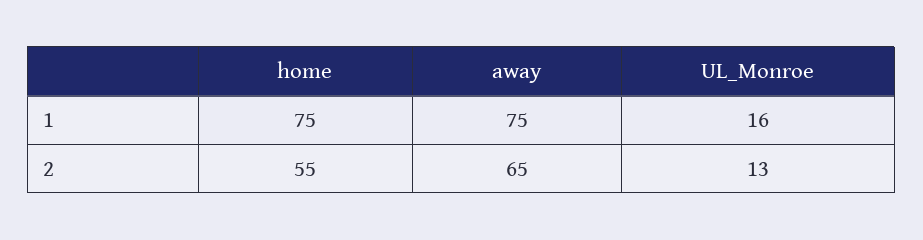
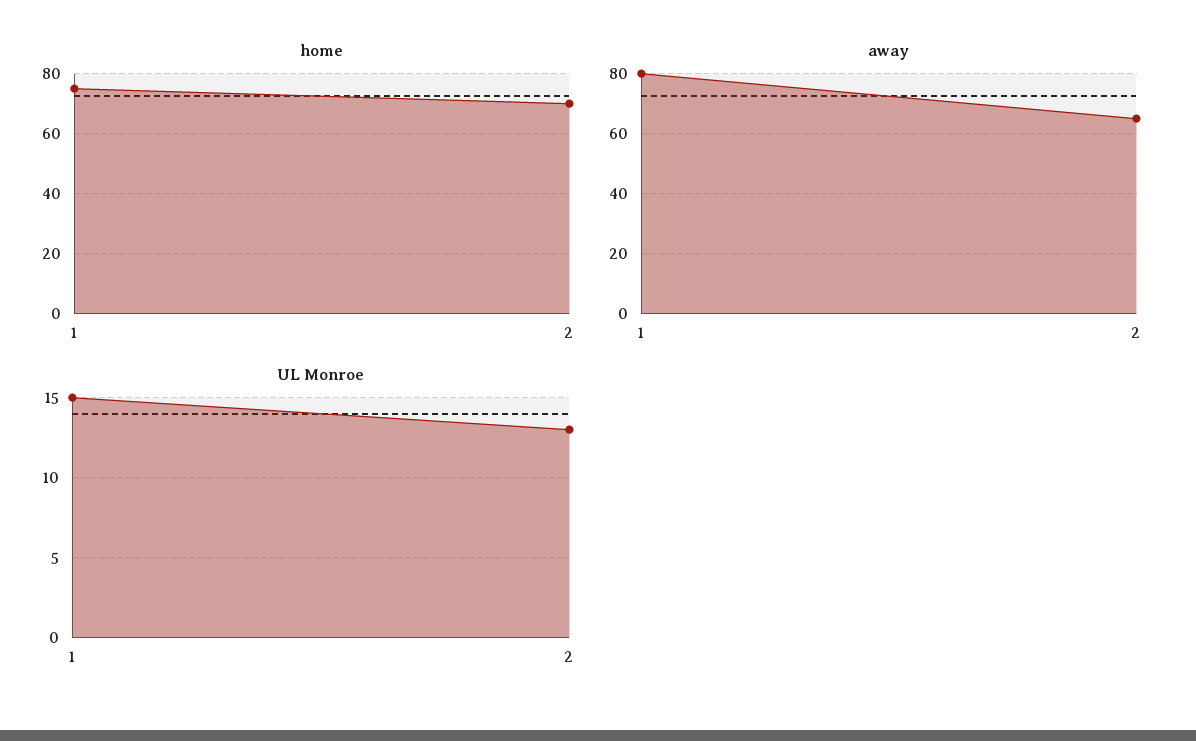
  {
    "home": {
      "1": 75,
-     "2": 55
+     "2": 70
    },
    "away": {
-     "1": 75,
+     "1": 80,
      "2": 65
    },
    "UL_Monroe": {
-     "1": 16,
+     "1": 15,
      "2": 13
    }
  }

